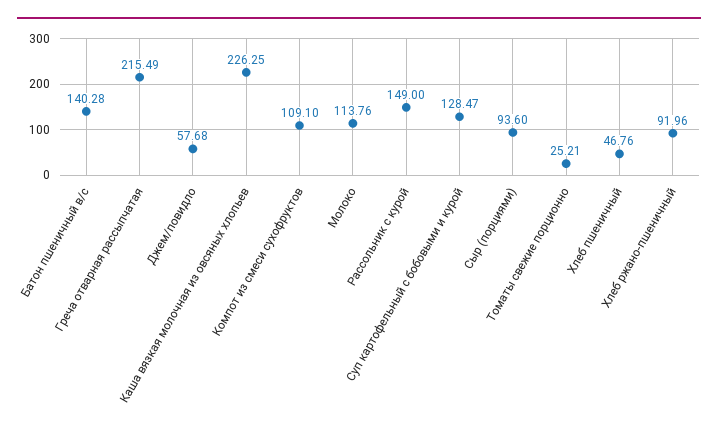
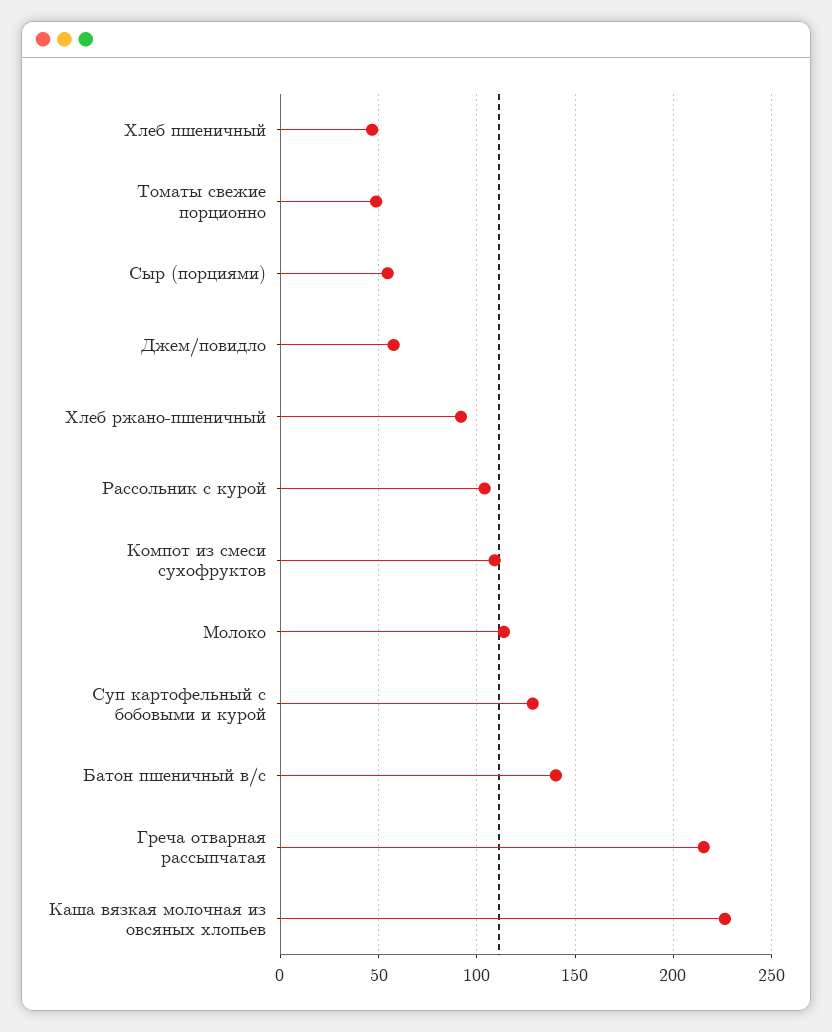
  {
    "Батон пшеничный в/с": 140.28,
    "Греча отварная рассыпчатая": 215.49,
    "Джем/повидло": 57.68,
    "Каша вязкая молочная из овсяных хлопьев": 226.25,
    "Компот из смеси сухофруктов": 109.1,
    "Молоко": 113.76,
-   "Рассольник с курой": 149,
+   "Рассольник с курой": 105,
    "Суп картофельный с бобовыми и курой": 128.47,
-   "Сыр (порциями)": 93.6,
+   "Сыр (порциями)": 55,
-   "Томаты свежие порционно": 25.21,
+   "Томаты свежие порционно": 50,
    "Хлеб пшеничный": 46.76,
    "Хлеб ржано-пшеничный": 91.96
  }

